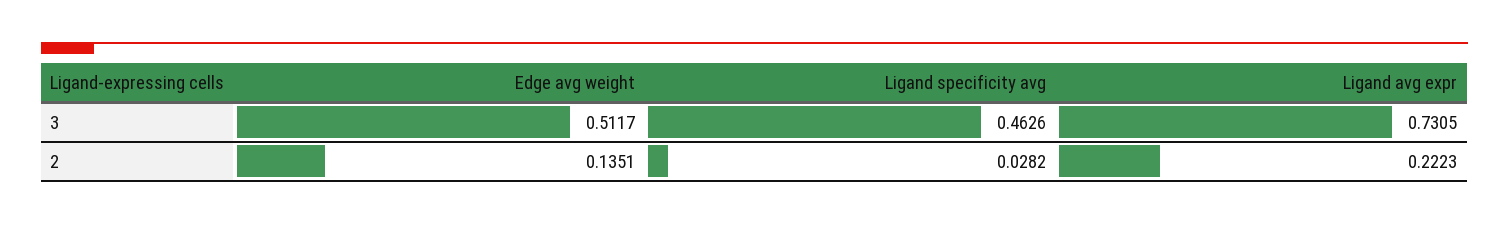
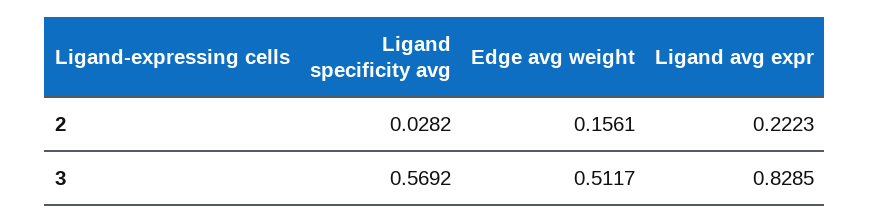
  {
    "Edge avg weight": {
      "3": 0.5117,
-     "2": 0.1351
+     "2": 0.1561
    },
    "Ligand specificity avg": {
-     "3": 0.4626,
+     "3": 0.5692,
      "2": 0.0282
    },
    "Ligand avg expr": {
-     "3": 0.7305,
+     "3": 0.8285,
      "2": 0.2223
    }
  }

